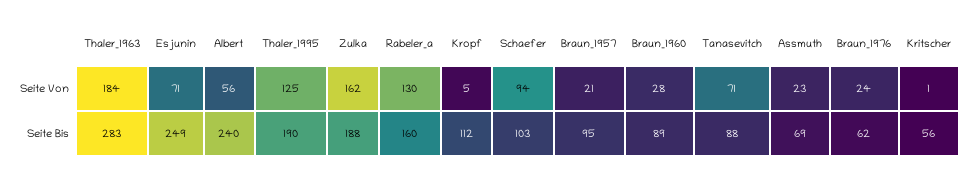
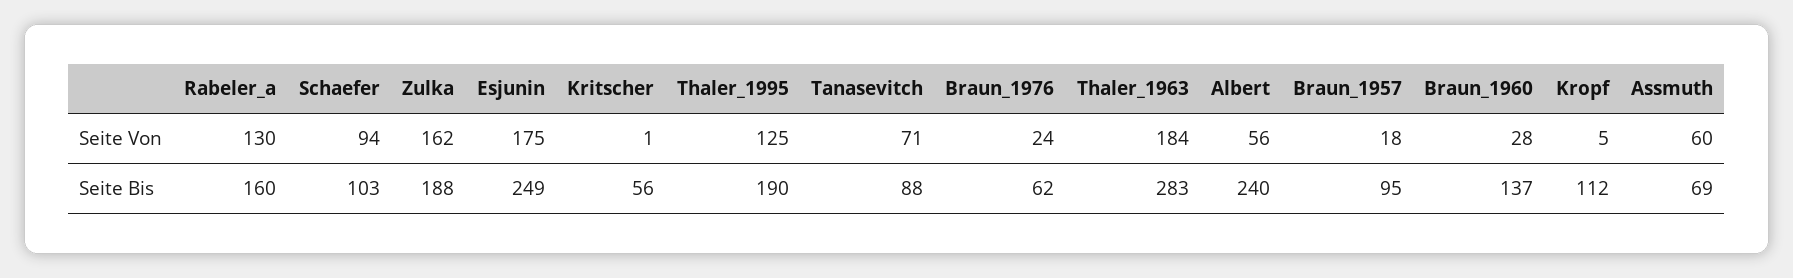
  {
    "Thaler_1963": {
      "Seite Von": 184,
      "Seite Bis": 283
    },
    "Esjunin": {
-     "Seite Von": 71,
+     "Seite Von": 175,
      "Seite Bis": 249
    },
    "Albert": {
      "Seite Von": 56,
      "Seite Bis": 240
    },
    "Thaler_1995": {
      "Seite Von": 125,
      "Seite Bis": 190
    },
    "Zulka": {
      "Seite Von": 162,
      "Seite Bis": 188
    },
    "Rabeler_a": {
      "Seite Von": 130,
      "Seite Bis": 160
    },
    "Kropf": {
      "Seite Von": 5,
      "Seite Bis": 112
    },
    "Schaefer": {
      "Seite Von": 94,
      "Seite Bis": 103
    },
    "Braun_1957": {
-     "Seite Von": 21,
+     "Seite Von": 18,
      "Seite Bis": 95
    },
    "Braun_1960": {
      "Seite Von": 28,
-     "Seite Bis": 89
+     "Seite Bis": 137
    },
    "Tanasevitch": {
      "Seite Von": 71,
      "Seite Bis": 88
    },
    "Assmuth": {
-     "Seite Von": 23,
+     "Seite Von": 60,
      "Seite Bis": 69
    },
    "Braun_1976": {
      "Seite Von": 24,
      "Seite Bis": 62
    },
    "Kritscher": {
      "Seite Von": 1,
      "Seite Bis": 56
    }
  }

